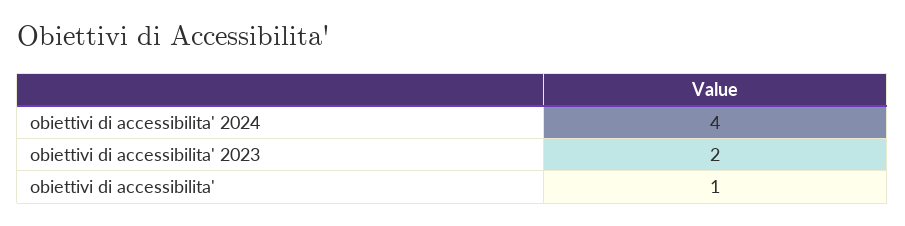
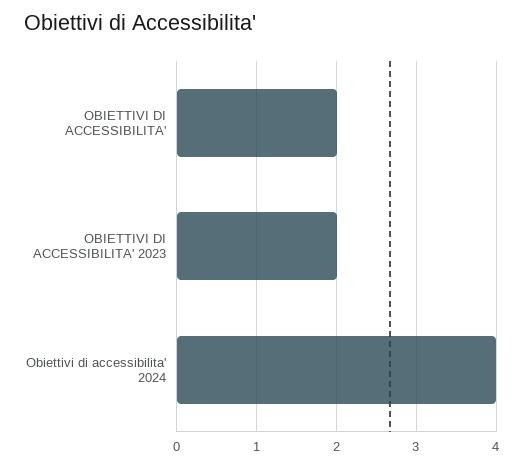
  {
    "obiettivi di accessibilita' 2024": 4,
    "obiettivi di accessibilita' 2023": 2,
-   "obiettivi di accessibilita'": 1
+   "obiettivi di accessibilita'": 2
  }

